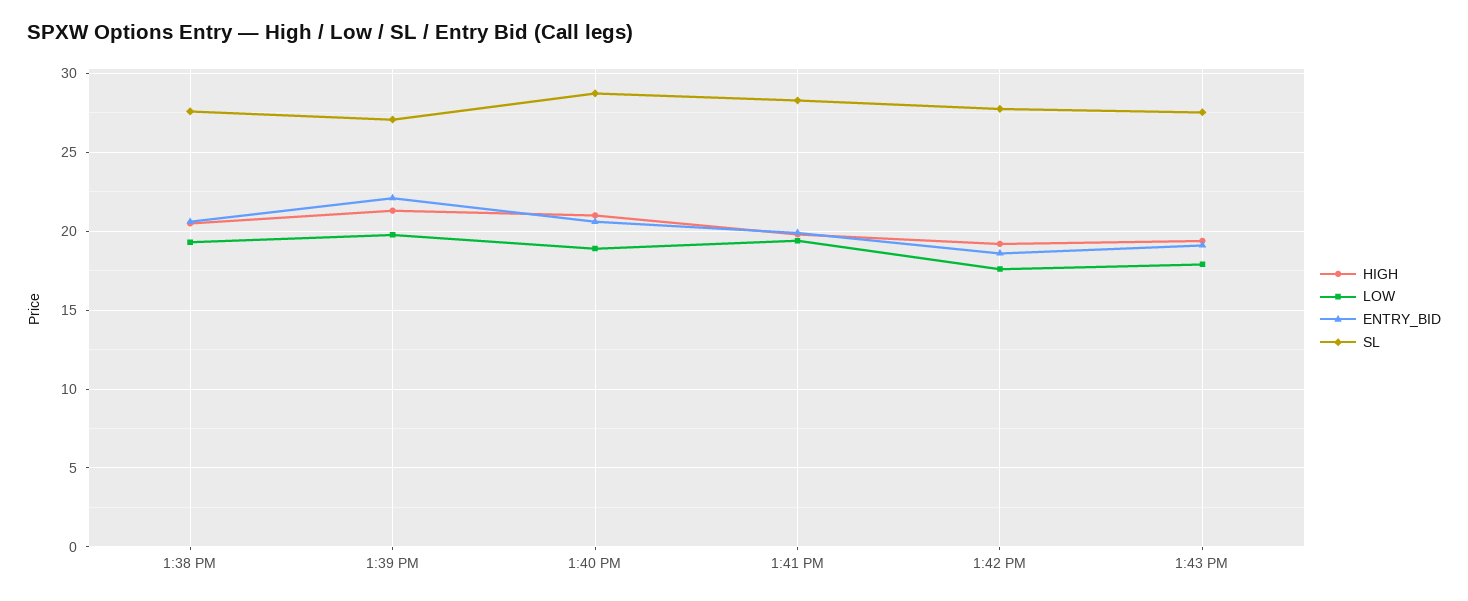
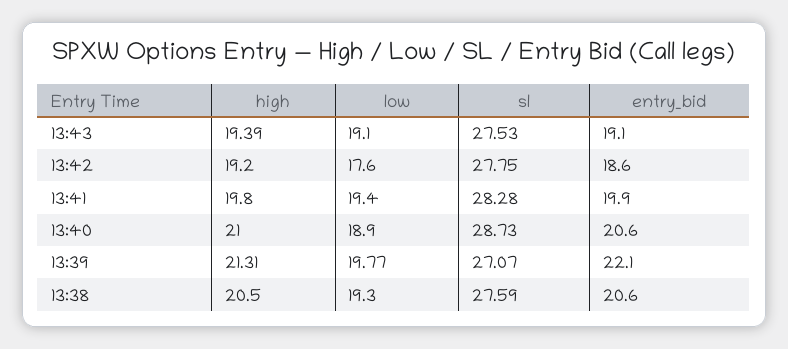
  {
    "HIGH": {
      "1:38 PM": 20.5,
      "1:39 PM": 21.31,
      "1:40 PM": 21,
      "1:41 PM": 19.8,
      "1:42 PM": 19.2,
      "1:43 PM": 19.39
    },
    "LOW": {
      "1:38 PM": 19.3,
      "1:39 PM": 19.77,
      "1:40 PM": 18.9,
      "1:41 PM": 19.4,
      "1:42 PM": 17.6,
-     "1:43 PM": 18
+     "1:43 PM": 19.1
    },
    "ENTRY_BID": {
      "1:38 PM": 20.6,
      "1:39 PM": 22.1,
      "1:40 PM": 20.6,
      "1:41 PM": 19.9,
      "1:42 PM": 18.6,
      "1:43 PM": 19.1
    },
    "SL": {
      "1:38 PM": 27.59,
      "1:39 PM": 27.07,
      "1:40 PM": 28.73,
      "1:41 PM": 28.28,
      "1:42 PM": 27.75,
      "1:43 PM": 27.53
    }
  }

